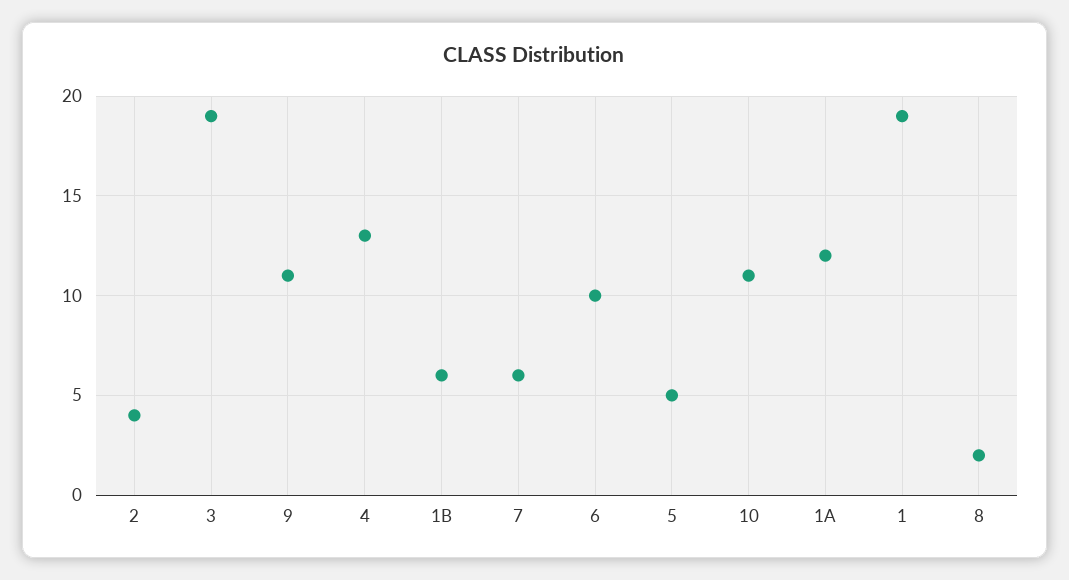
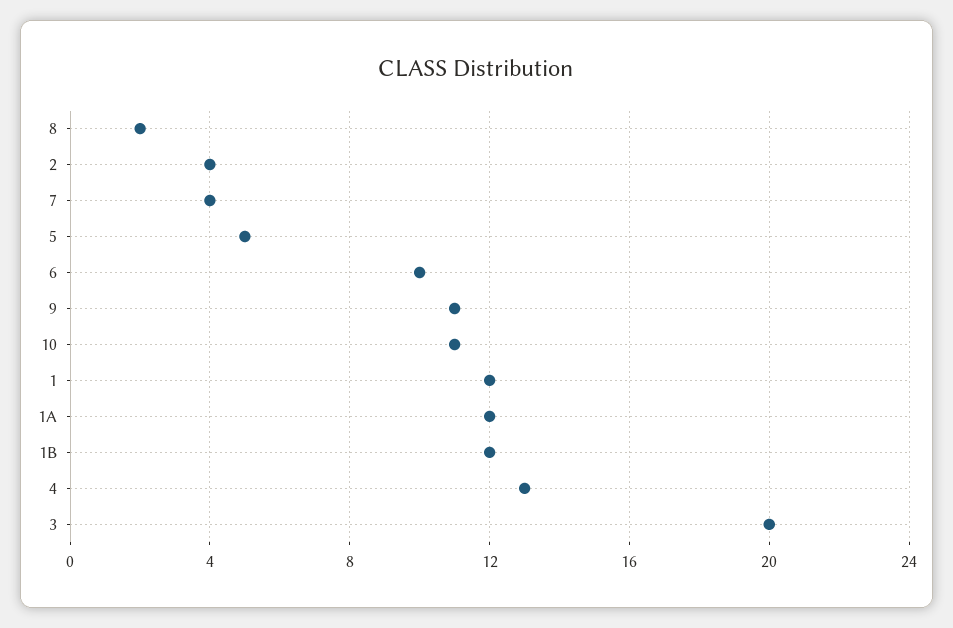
  {
    "2": 4,
-   "3": 19,
+   "3": 20,
    "9": 11,
    "4": 13,
-   "1B": 6,
+   "1B": 12,
-   "7": 6,
+   "7": 4,
    "6": 10,
    "5": 5,
    "10": 11,
    "1A": 12,
-   "1": 19,
+   "1": 12,
    "8": 2
  }

